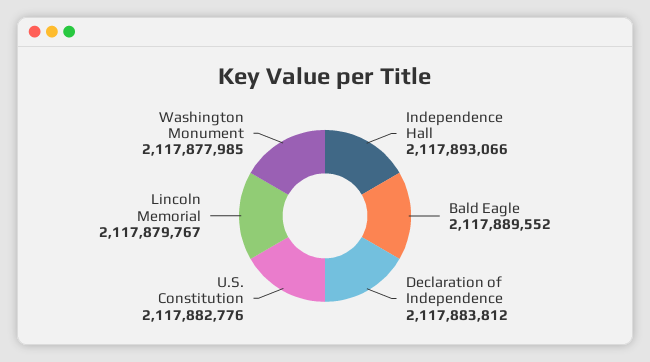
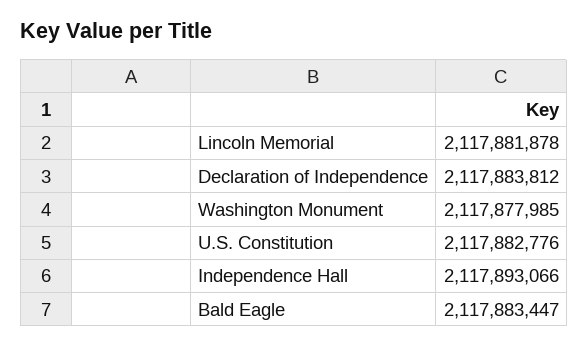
  {
    "Independence Hall": 2117893066,
-   "Bald Eagle": 2117889552,
+   "Bald Eagle": 2117883447,
    "Declaration of Independence": 2117883812,
    "U.S. Constitution": 2117882776,
-   "Lincoln Memorial": 2117879767,
+   "Lincoln Memorial": 2117881878,
    "Washington Monument": 2117877985
  }

